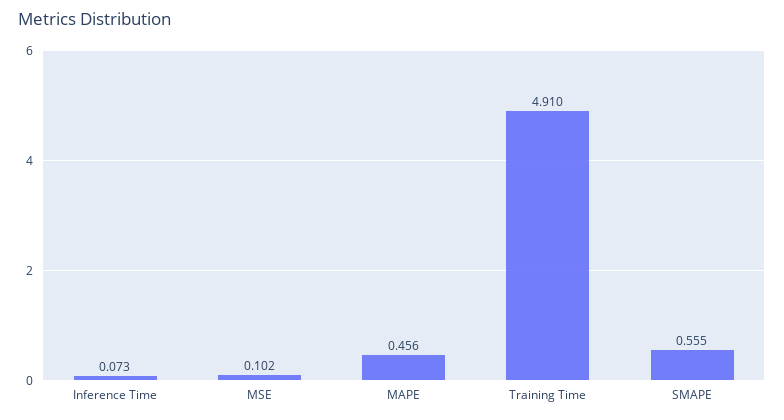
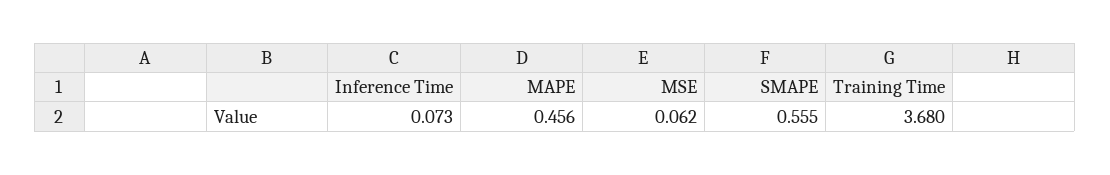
  {
    "Inference Time": 0.073,
-   "MSE": 0.102,
+   "MSE": 0.062,
    "MAPE": 0.456,
-   "Training Time": 4.91,
+   "Training Time": 3.68,
    "SMAPE": 0.555
  }

